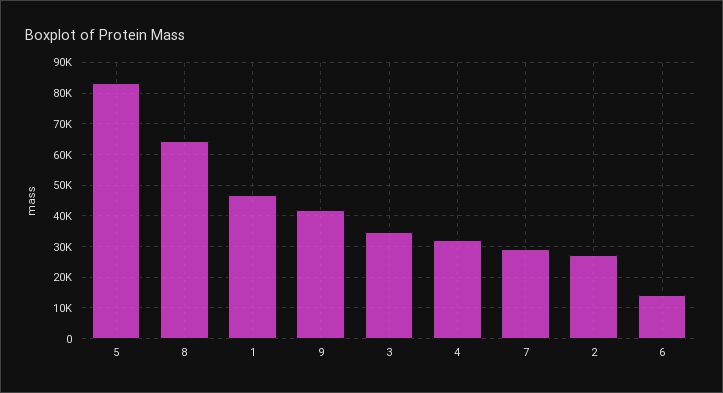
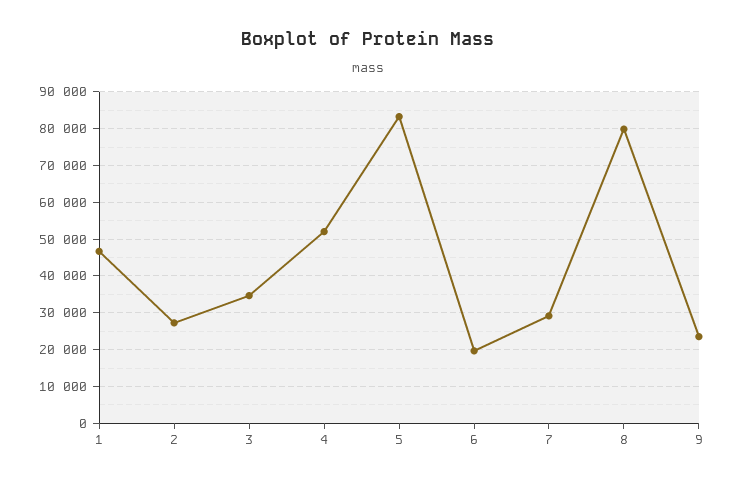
  {
    "5": 84000,
-   "8": 64000,
+   "8": 80000,
    "1": 46000,
-   "9": 42000,
+   "9": 24000,
    "3": 34000,
-   "4": 32000,
+   "4": 52000,
    "7": 30000,
    "2": 28000,
-   "6": 14000
+   "6": 20000
  }

